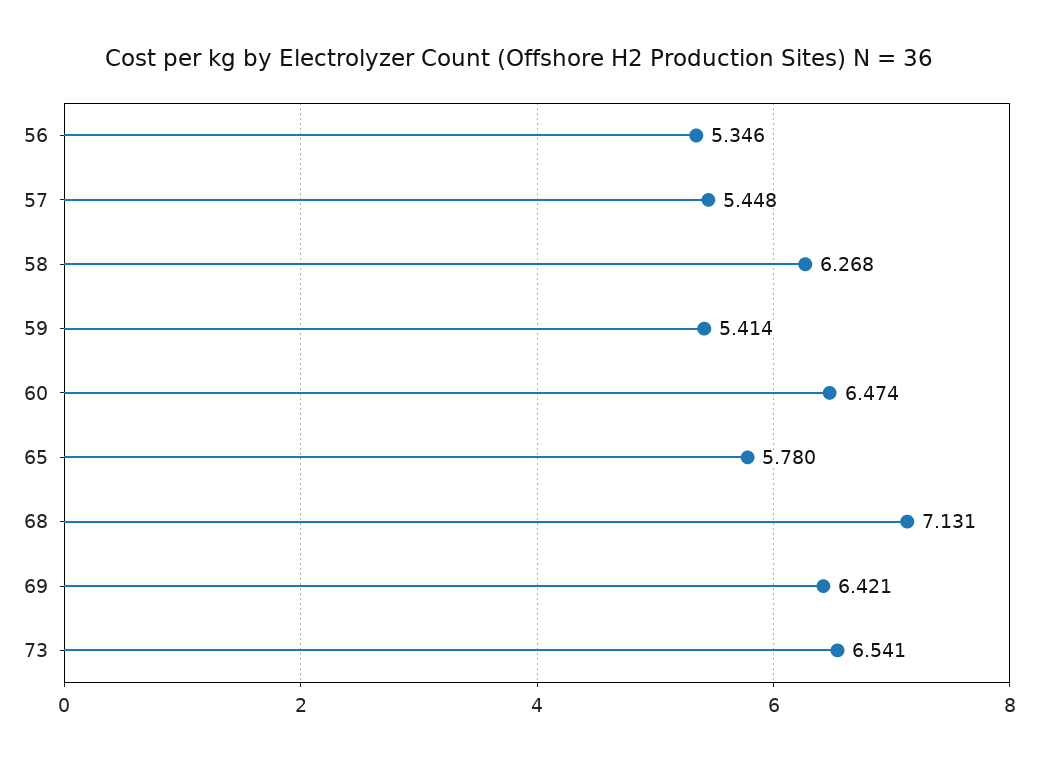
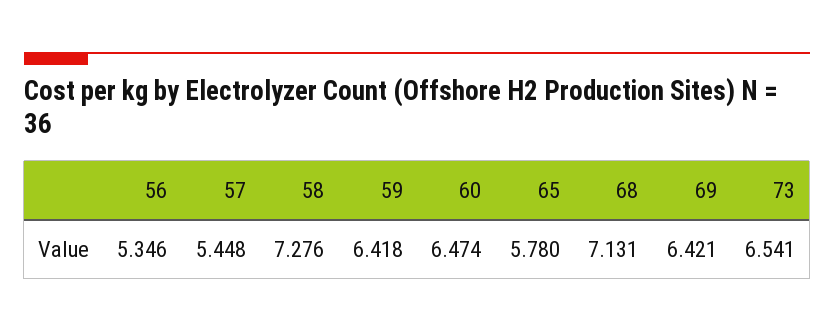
  {
    "56": 5.346,
    "57": 5.448,
-   "58": 6.268,
+   "58": 7.276,
-   "59": 5.414,
+   "59": 6.418,
    "60": 6.474,
    "65": 5.78,
    "68": 7.131,
    "69": 6.421,
    "73": 6.541
  }

